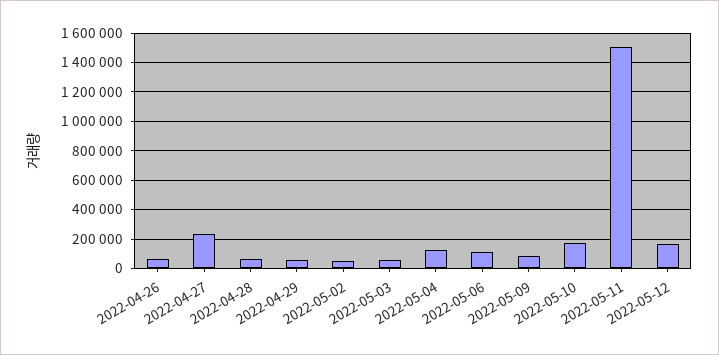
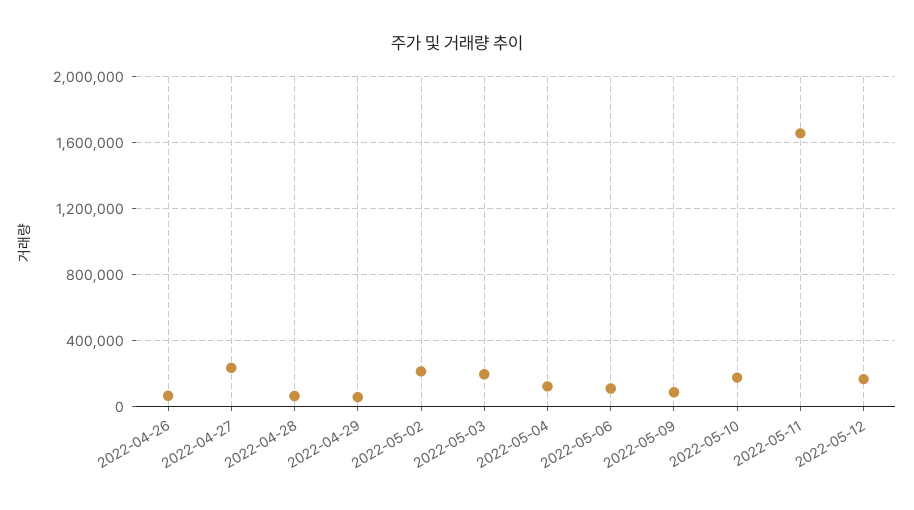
  {
    "2022-04-26": 50000,
    "2022-04-27": 250000,
    "2022-04-28": 50000,
    "2022-04-29": 50000,
-   "2022-05-02": 50000,
+   "2022-05-02": 200000,
-   "2022-05-03": 50000,
+   "2022-05-03": 200000,
    "2022-05-04": 100000,
    "2022-05-06": 100000,
    "2022-05-09": 100000,
    "2022-05-10": 200000,
-   "2022-05-11": 1500000,
+   "2022-05-11": 1650000,
    "2022-05-12": 150000
  }

